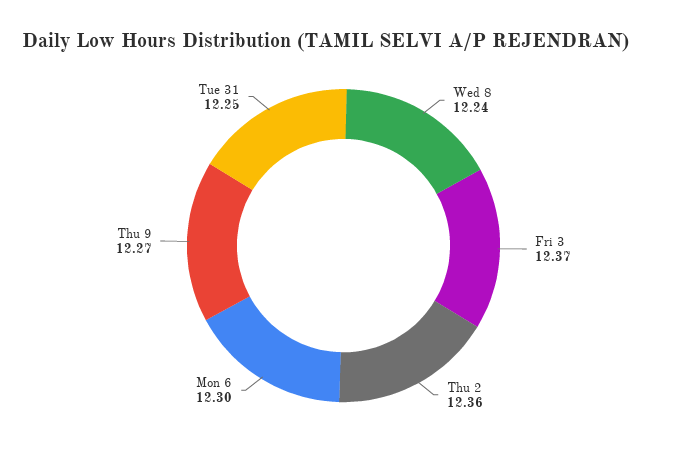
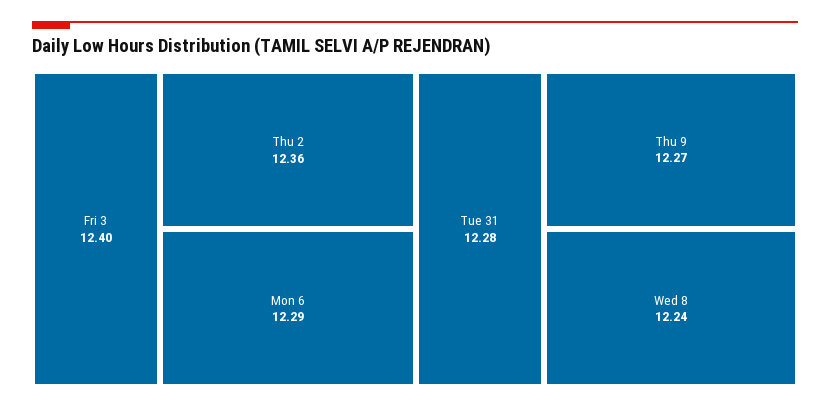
  {
    "Wed 8": 12.24,
-   "Fri 3": 12.37,
+   "Fri 3": 12.4,
    "Thu 2": 12.36,
-   "Mon 6": 12.3,
+   "Mon 6": 12.29,
    "Thu 9": 12.27,
-   "Tue 31": 12.25
+   "Tue 31": 12.28
  }

